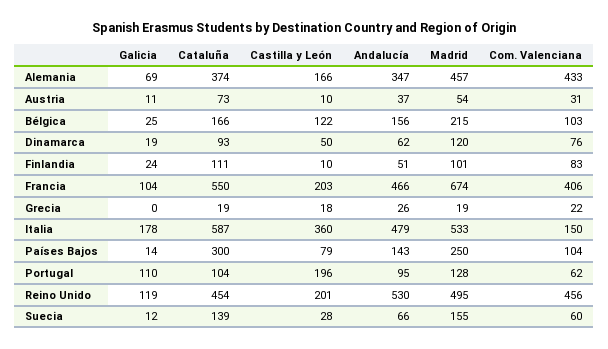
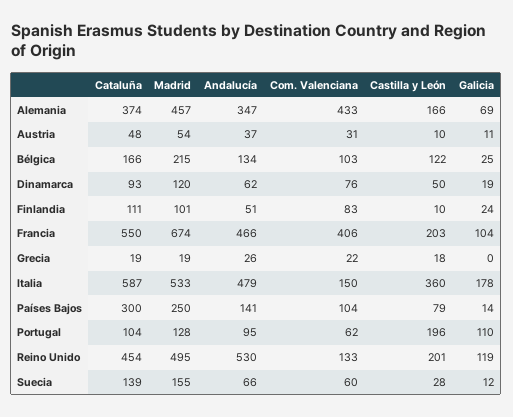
  {
    "Galicia": {
      "Alemania": 69,
      "Austria": 11,
      "Bélgica": 25,
      "Dinamarca": 19,
      "Finlandia": 24,
      "Francia": 104,
      "Grecia": 0,
      "Italia": 178,
      "Países Bajos": 14,
      "Portugal": 110,
      "Reino Unido": 119,
      "Suecia": 12
    },
    "Cataluña": {
      "Alemania": 374,
-     "Austria": 73,
+     "Austria": 48,
      "Bélgica": 166,
      "Dinamarca": 93,
      "Finlandia": 111,
      "Francia": 550,
      "Grecia": 19,
      "Italia": 587,
      "Países Bajos": 300,
      "Portugal": 104,
      "Reino Unido": 454,
      "Suecia": 139
    },
    "Castilla y León": {
      "Alemania": 166,
      "Austria": 10,
      "Bélgica": 122,
      "Dinamarca": 50,
      "Finlandia": 10,
      "Francia": 203,
      "Grecia": 18,
      "Italia": 360,
      "Países Bajos": 79,
      "Portugal": 196,
      "Reino Unido": 201,
      "Suecia": 28
    },
    "Andalucía": {
      "Alemania": 347,
      "Austria": 37,
-     "Bélgica": 156,
+     "Bélgica": 134,
      "Dinamarca": 62,
      "Finlandia": 51,
      "Francia": 466,
      "Grecia": 26,
      "Italia": 479,
-     "Países Bajos": 143,
+     "Países Bajos": 141,
      "Portugal": 95,
      "Reino Unido": 530,
      "Suecia": 66
    },
    "Madrid": {
      "Alemania": 457,
      "Austria": 54,
      "Bélgica": 215,
      "Dinamarca": 120,
      "Finlandia": 101,
      "Francia": 674,
      "Grecia": 19,
      "Italia": 533,
      "Países Bajos": 250,
      "Portugal": 128,
      "Reino Unido": 495,
      "Suecia": 155
    },
    "Com. Valenciana": {
      "Alemania": 433,
      "Austria": 31,
      "Bélgica": 103,
      "Dinamarca": 76,
      "Finlandia": 83,
      "Francia": 406,
      "Grecia": 22,
      "Italia": 150,
      "Países Bajos": 104,
      "Portugal": 62,
-     "Reino Unido": 456,
+     "Reino Unido": 133,
      "Suecia": 60
    }
  }

